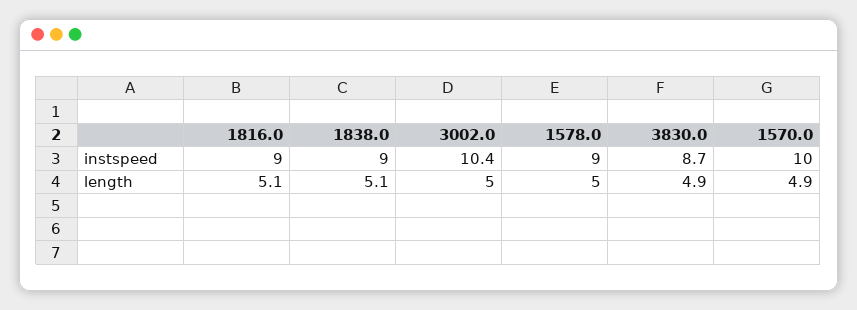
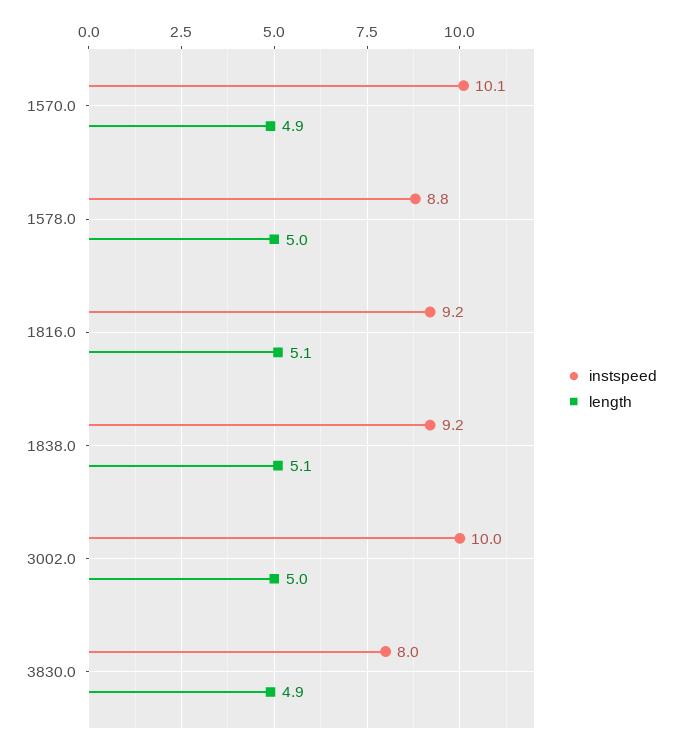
  {
    "instspeed": {
-     "1816.0": 9,
+     "1816.0": 9.2,
-     "1838.0": 9,
+     "1838.0": 9.2,
-     "3002.0": 10.4,
+     "3002.0": 10,
-     "1578.0": 9,
+     "1578.0": 8.8,
-     "3830.0": 8.7,
+     "3830.0": 8,
-     "1570.0": 10
+     "1570.0": 10.1
    },
    "length": {
      "1816.0": 5.1,
      "1838.0": 5.1,
      "3002.0": 5,
      "1578.0": 5,
      "3830.0": 4.9,
      "1570.0": 4.9
    }
  }

